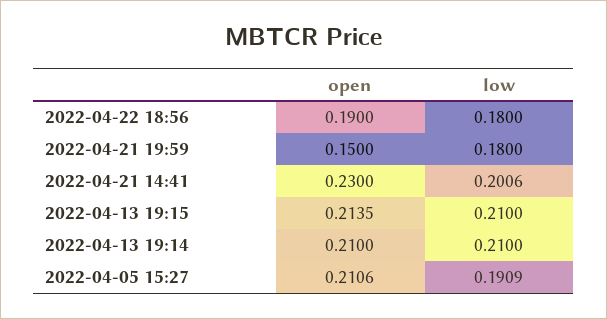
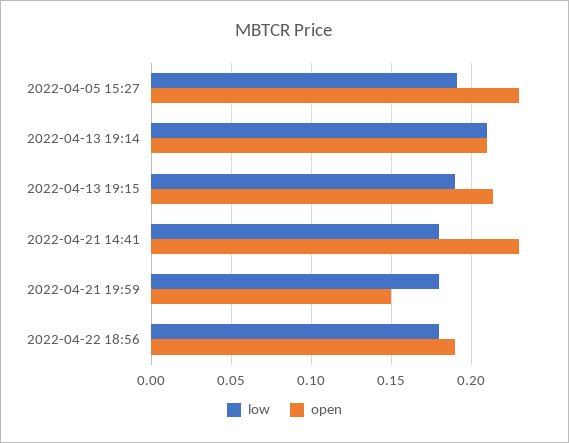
  {
    "open": {
      "2022-04-22 18:56": 0.19,
      "2022-04-21 19:59": 0.15,
      "2022-04-21 14:41": 0.23,
      "2022-04-13 19:15": 0.2135,
      "2022-04-13 19:14": 0.21,
-     "2022-04-05 15:27": 0.2106
+     "2022-04-05 15:27": 0.23
    },
    "low": {
      "2022-04-22 18:56": 0.18,
      "2022-04-21 19:59": 0.18,
-     "2022-04-21 14:41": 0.2006,
+     "2022-04-21 14:41": 0.18,
-     "2022-04-13 19:15": 0.21,
+     "2022-04-13 19:15": 0.19,
      "2022-04-13 19:14": 0.21,
      "2022-04-05 15:27": 0.1909
    }
  }

